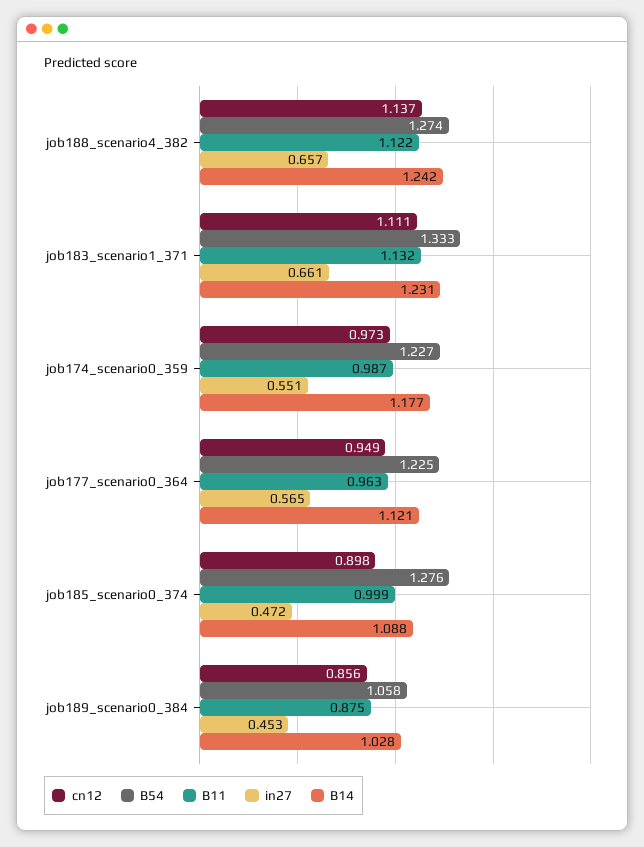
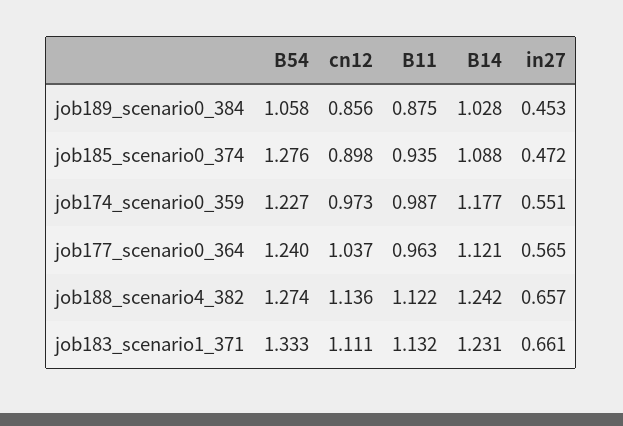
  {
    "cn12": {
-     "job188_scenario4_382": 1.137,
+     "job188_scenario4_382": 1.136,
      "job183_scenario1_371": 1.111,
      "job174_scenario0_359": 0.973,
-     "job177_scenario0_364": 0.949,
+     "job177_scenario0_364": 1.037,
      "job185_scenario0_374": 0.898,
      "job189_scenario0_384": 0.856
    },
    "B54": {
      "job188_scenario4_382": 1.274,
      "job183_scenario1_371": 1.333,
      "job174_scenario0_359": 1.227,
-     "job177_scenario0_364": 1.225,
+     "job177_scenario0_364": 1.24,
      "job185_scenario0_374": 1.276,
      "job189_scenario0_384": 1.058
    },
    "B11": {
      "job188_scenario4_382": 1.122,
      "job183_scenario1_371": 1.132,
      "job174_scenario0_359": 0.987,
      "job177_scenario0_364": 0.963,
-     "job185_scenario0_374": 0.999,
+     "job185_scenario0_374": 0.935,
      "job189_scenario0_384": 0.875
    },
    "in27": {
      "job188_scenario4_382": 0.657,
      "job183_scenario1_371": 0.661,
      "job174_scenario0_359": 0.551,
      "job177_scenario0_364": 0.565,
      "job185_scenario0_374": 0.472,
      "job189_scenario0_384": 0.453
    },
    "B14": {
      "job188_scenario4_382": 1.242,
      "job183_scenario1_371": 1.231,
      "job174_scenario0_359": 1.177,
      "job177_scenario0_364": 1.121,
      "job185_scenario0_374": 1.088,
      "job189_scenario0_384": 1.028
    }
  }

